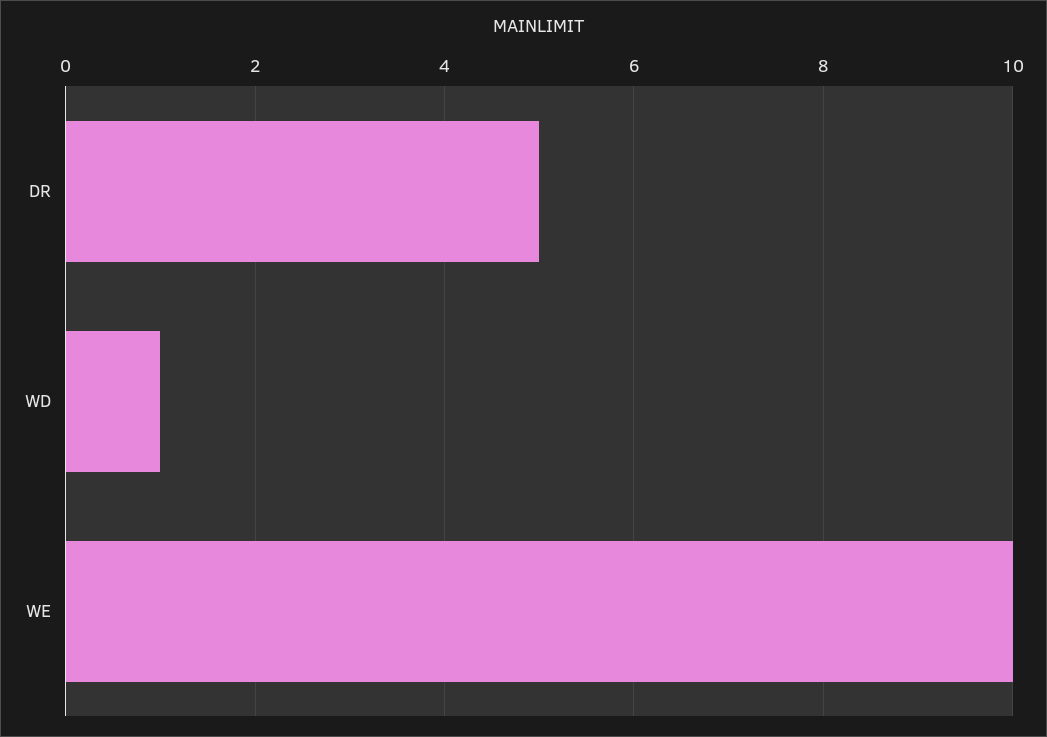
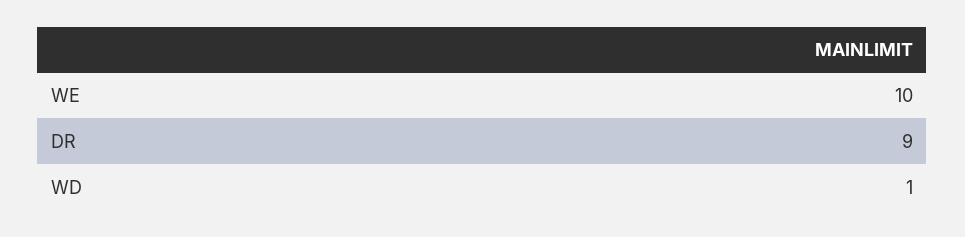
  {
-   "DR": 5,
+   "DR": 9,
    "WD": 1,
    "WE": 10
  }

